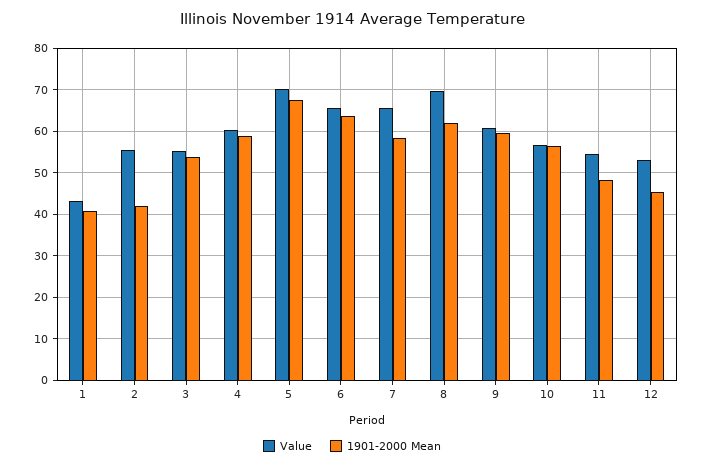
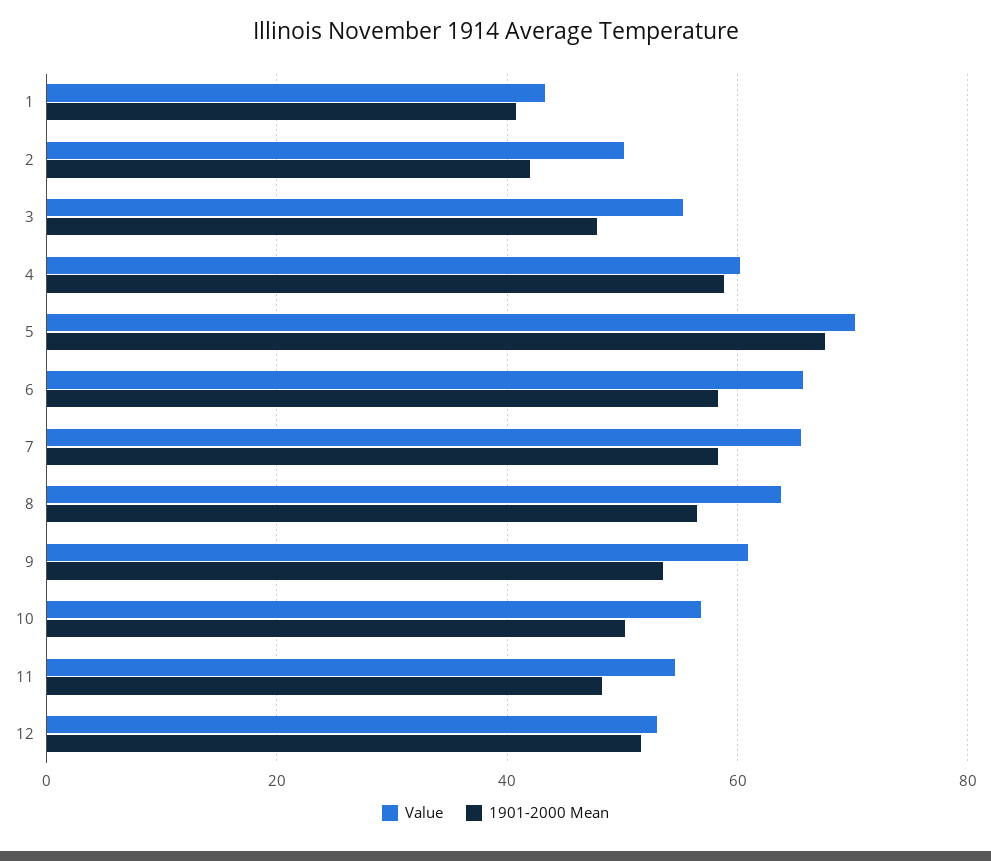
  {
    "Value": {
      "1": 44,
-     "2": 56,
+     "2": 50,
      "3": 56,
      "4": 60,
      "5": 70,
      "6": 66,
      "7": 66,
-     "8": 70,
+     "8": 64,
      "9": 60,
      "10": 56,
      "11": 54,
      "12": 54
    },
    "1901-2000 Mean": {
      "1": 40,
      "2": 42,
-     "3": 54,
+     "3": 48,
      "4": 58,
      "5": 68,
-     "6": 64,
+     "6": 58,
      "7": 58,
-     "8": 62,
+     "8": 56,
-     "9": 60,
+     "9": 54,
-     "10": 56,
+     "10": 50,
      "11": 48,
-     "12": 46
+     "12": 52
    }
  }

